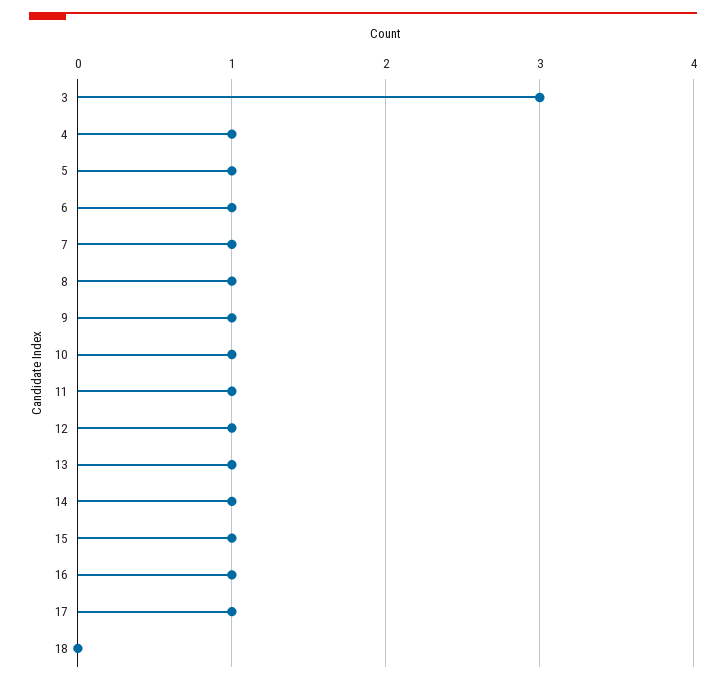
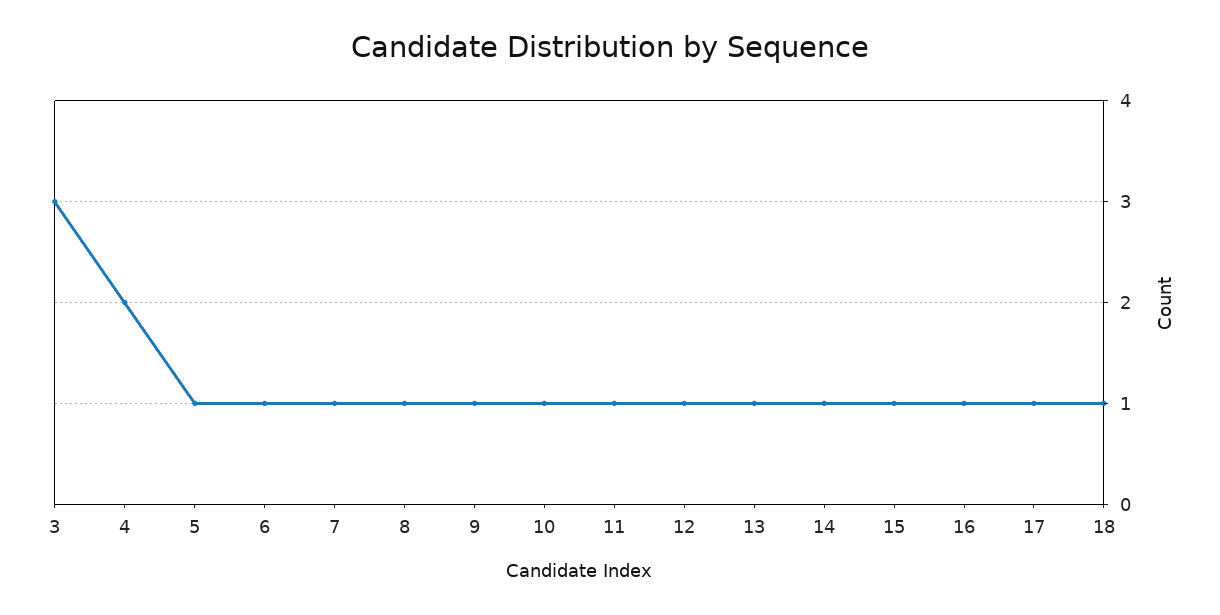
  {
    "3": 3,
-   "4": 1,
+   "4": 2,
    "5": 1,
    "6": 1,
    "7": 1,
    "8": 1,
    "9": 1,
    "10": 1,
    "11": 1,
    "12": 1,
    "13": 1,
    "14": 1,
    "15": 1,
    "16": 1,
    "17": 1,
-   "18": 0
+   "18": 1
  }

